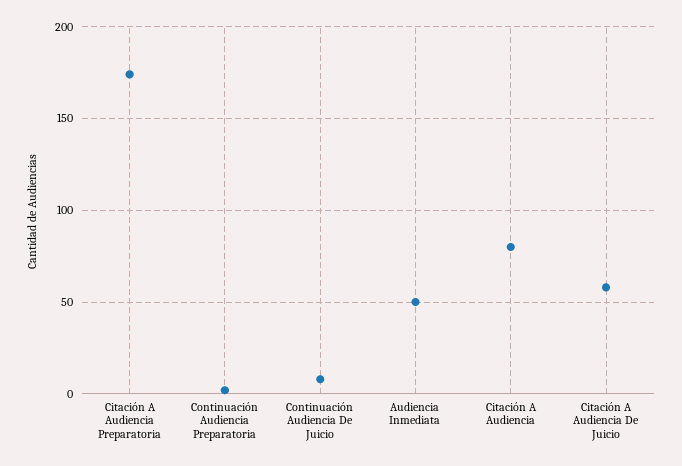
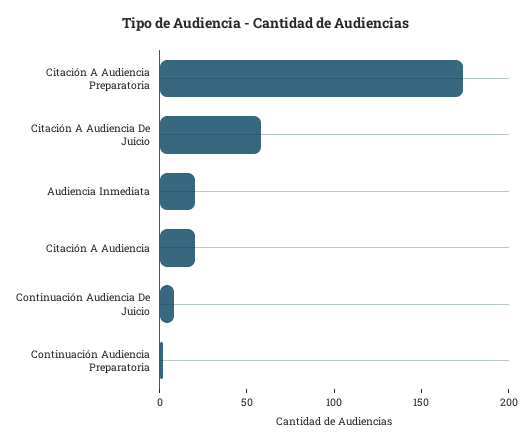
  {
    "Citación A Audiencia Preparatoria": 175,
    "Continuación Audiencia Preparatoria": 0,
    "Continuación Audiencia De Juicio": 10,
-   "Audiencia Inmediata": 50,
+   "Audiencia Inmediata": 20,
-   "Citación A Audiencia": 80,
+   "Citación A Audiencia": 20,
    "Citación A Audiencia De Juicio": 60
  }

